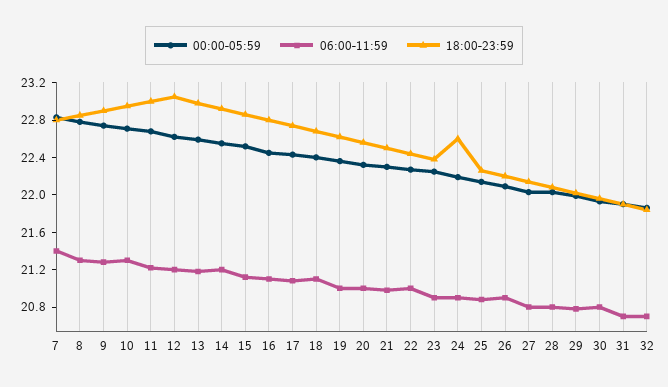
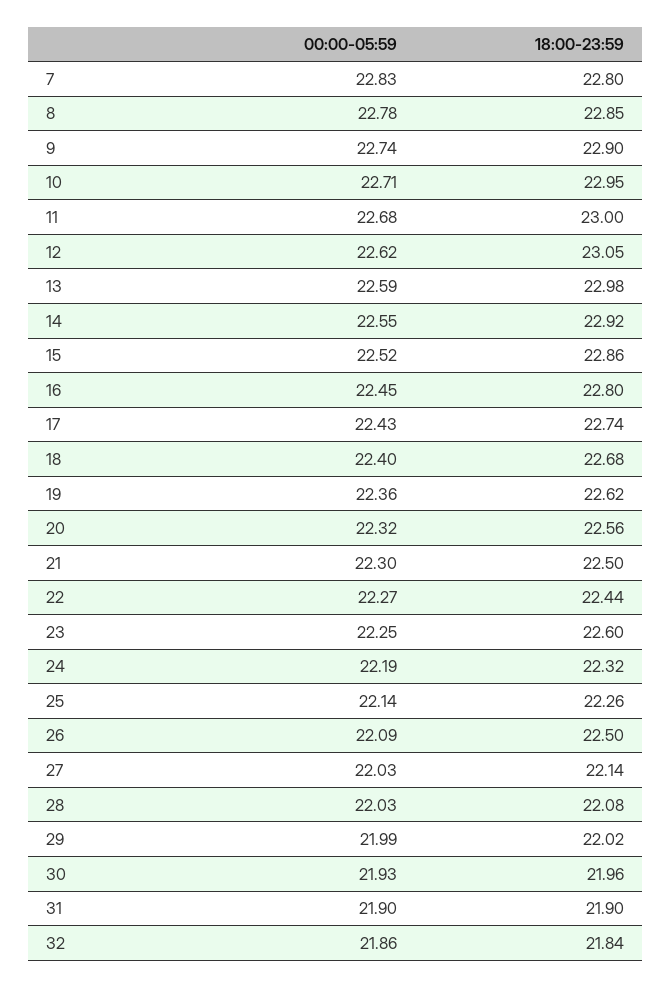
  {
    "00:00-05:59": {
      "7": 22.83,
      "8": 22.78,
      "9": 22.74,
      "10": 22.71,
      "11": 22.68,
      "12": 22.62,
      "13": 22.59,
      "14": 22.55,
      "15": 22.52,
      "16": 22.45,
      "17": 22.43,
      "18": 22.4,
      "19": 22.36,
      "20": 22.32,
      "21": 22.3,
      "22": 22.27,
      "23": 22.25,
      "24": 22.19,
      "25": 22.14,
      "26": 22.09,
      "27": 22.03,
      "28": 22.03,
      "29": 21.99,
      "30": 21.93,
      "31": 21.9,
      "32": 21.86
    },
-   "06:00-11:59": {
-     "7": 21.4,
-     "8": 21.3,
-     "9": 21.3,
-     "10": 21.3,
-     "11": 21.2,
-     "12": 21.2,
-     "13": 21.2,
-     "14": 21.2,
-     "15": 21.1,
-     "16": 21.1,
-     "17": 21.1,
-     "18": 21.1,
-     "19": 21,
-     "20": 21,
-     "21": 21,
-     "22": 21,
-     "23": 20.9,
-     "24": 20.9,
-     "25": 20.9,
-     "26": 20.9,
-     "27": 20.8,
-     "28": 20.8,
-     "29": 20.8,
-     "30": 20.8,
-     "31": 20.7,
-     "32": 20.7
-   },
    "18:00-23:59": {
      "7": 22.8,
      "8": 22.85,
      "9": 22.9,
      "10": 22.95,
      "11": 23,
      "12": 23.05,
      "13": 22.98,
      "14": 22.92,
      "15": 22.86,
      "16": 22.8,
      "17": 22.74,
      "18": 22.68,
      "19": 22.62,
      "20": 22.56,
      "21": 22.5,
      "22": 22.44,
-     "23": 22.4,
+     "23": 22.6,
-     "24": 22.6,
+     "24": 22.32,
      "25": 22.26,
-     "26": 22.2,
+     "26": 22.5,
      "27": 22.14,
      "28": 22.08,
      "29": 22.02,
      "30": 21.96,
      "31": 21.9,
      "32": 21.84
    }
  }

